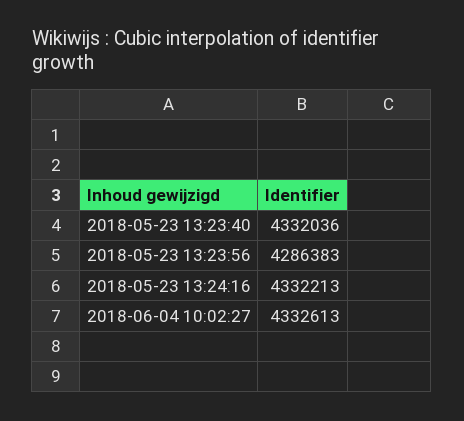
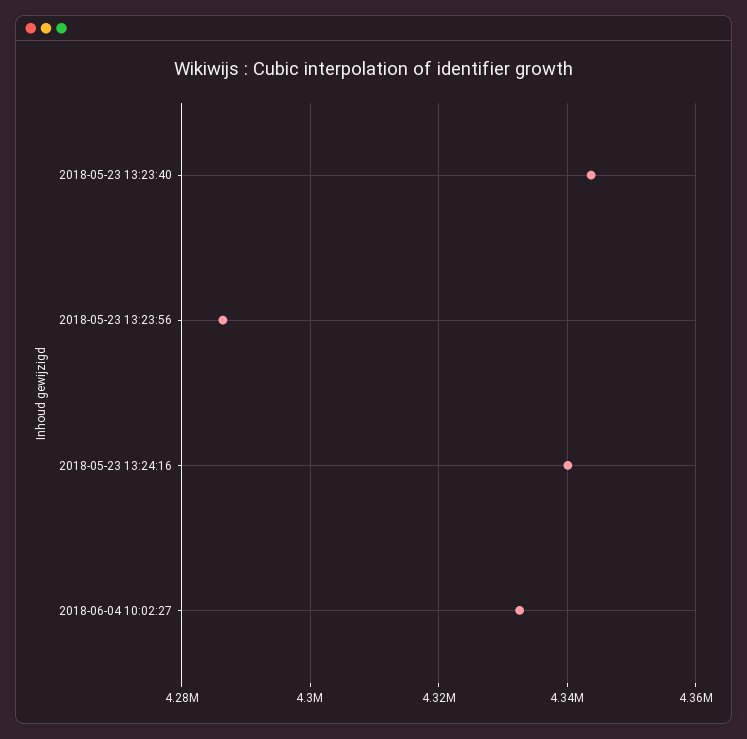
  {
-   "2018-05-23 13:23:40": 4332036,
+   "2018-05-23 13:23:40": 4344000,
    "2018-05-23 13:23:56": 4286383,
-   "2018-05-23 13:24:16": 4332213,
+   "2018-05-23 13:24:16": 4340000,
    "2018-06-04 10:02:27": 4332613
  }

